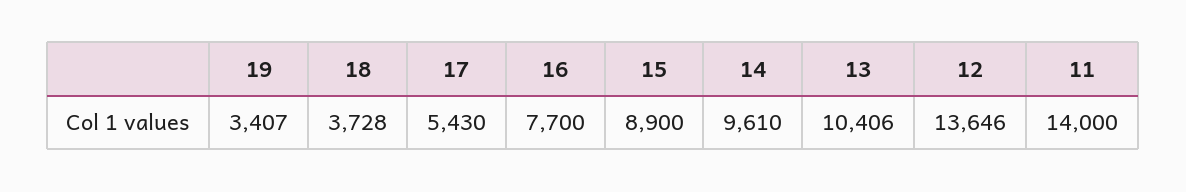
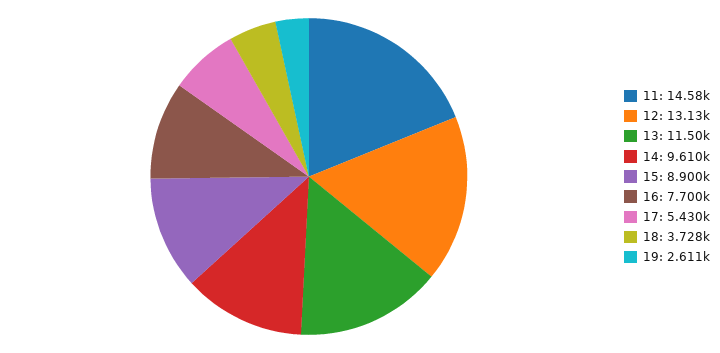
  {
-   "19": 3407,
+   "19": 2611,
    "18": 3728,
    "17": 5430,
    "16": 7700,
    "15": 8900,
    "14": 9610,
-   "13": 10406,
+   "13": 11500,
-   "12": 13646,
+   "12": 13130,
-   "11": 14000
+   "11": 14580
  }

